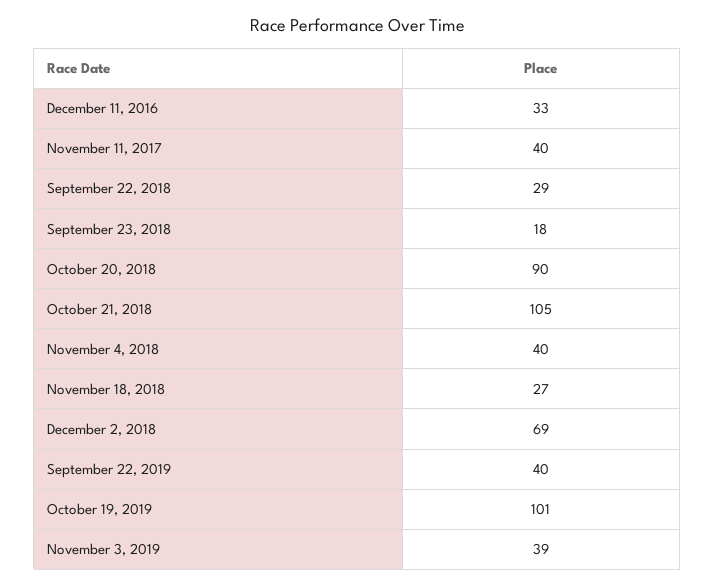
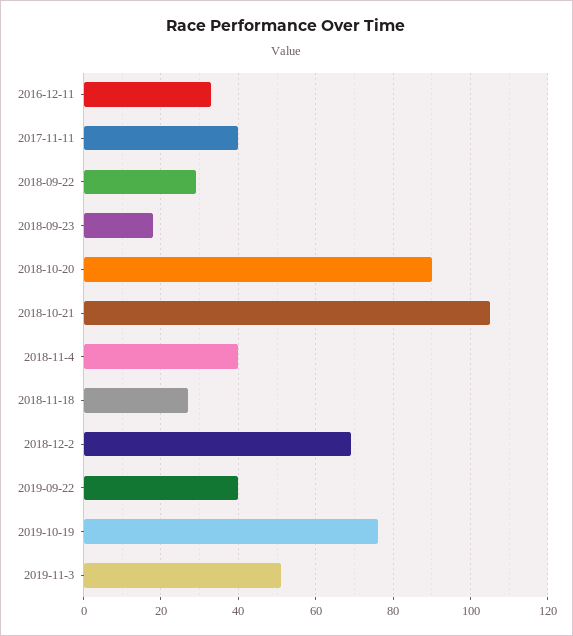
  {
    "December 11, 2016": 33,
    "November 11, 2017": 40,
    "September 22, 2018": 29,
    "September 23, 2018": 18,
    "October 20, 2018": 90,
    "October 21, 2018": 105,
    "November 4, 2018": 40,
    "November 18, 2018": 27,
    "December 2, 2018": 69,
    "September 22, 2019": 40,
-   "October 19, 2019": 101,
+   "October 19, 2019": 75,
-   "November 3, 2019": 39
+   "November 3, 2019": 50
  }

